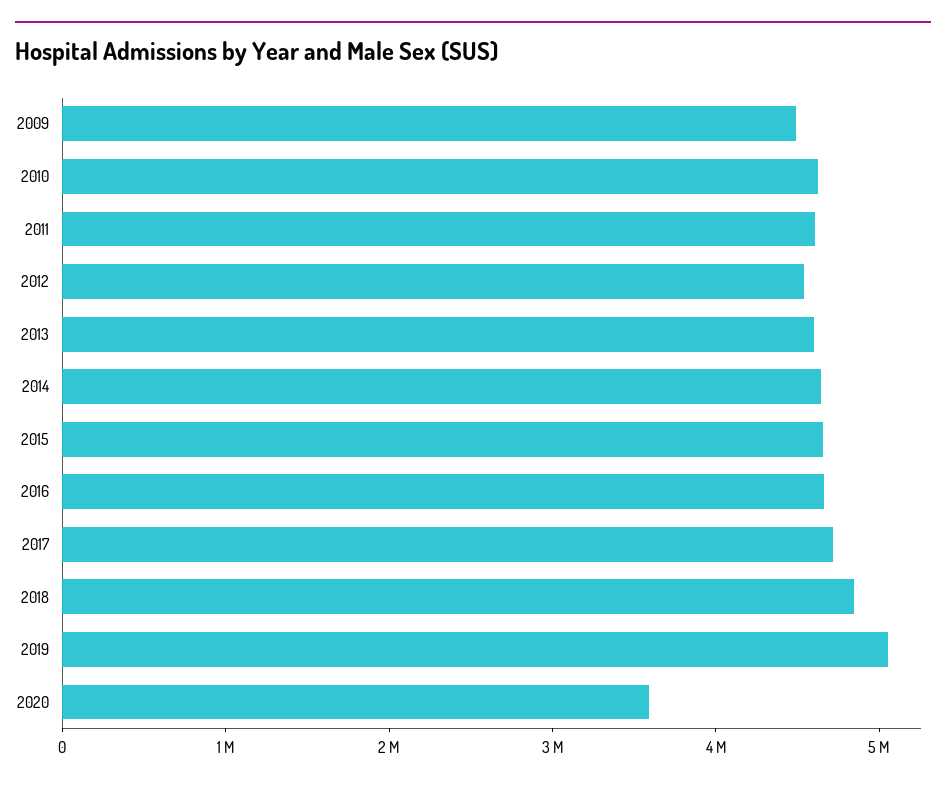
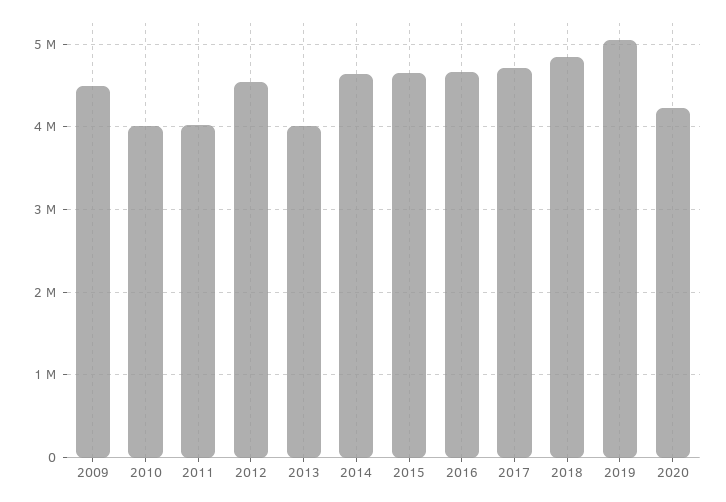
  {
    "2009": 4500000,
-   "2010": 4600000,
+   "2010": 4000000,
-   "2011": 4600000,
+   "2011": 4000000,
    "2012": 4500000,
-   "2013": 4600000,
+   "2013": 4000000,
    "2014": 4600000,
    "2015": 4700000,
    "2016": 4700000,
    "2017": 4700000,
    "2018": 4800000,
    "2019": 5100000,
-   "2020": 3600000
+   "2020": 4200000
  }

